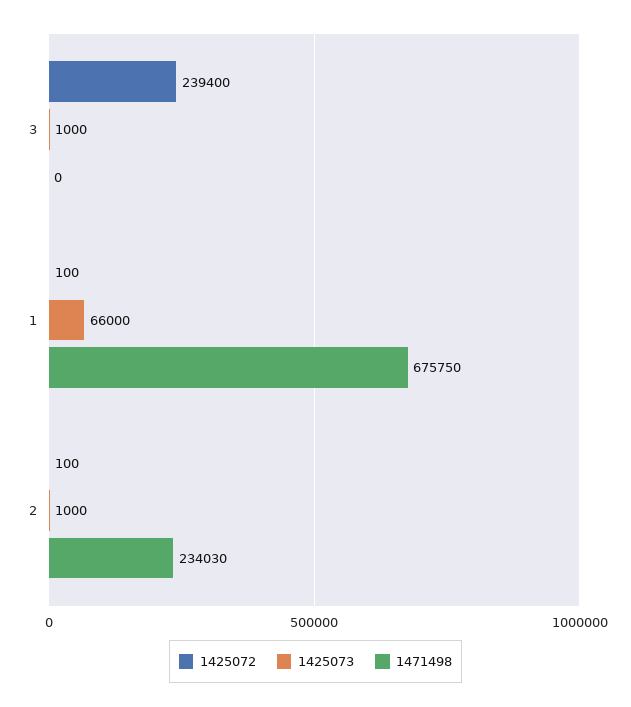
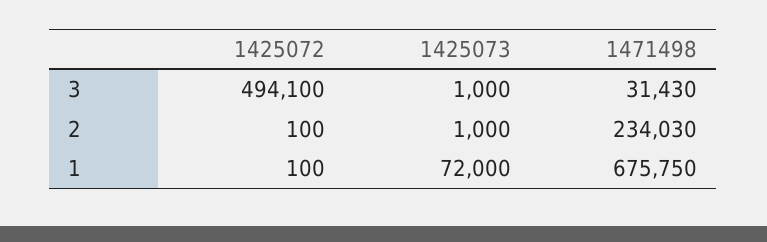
  {
    "1425072": {
-     "3": 239400,
+     "3": 494100,
      "1": 100,
      "2": 100
    },
    "1425073": {
      "3": 1000,
-     "1": 66000,
+     "1": 72000,
      "2": 1000
    },
    "1471498": {
-     "3": 0,
+     "3": 31430,
      "1": 675750,
      "2": 234030
    }
  }

